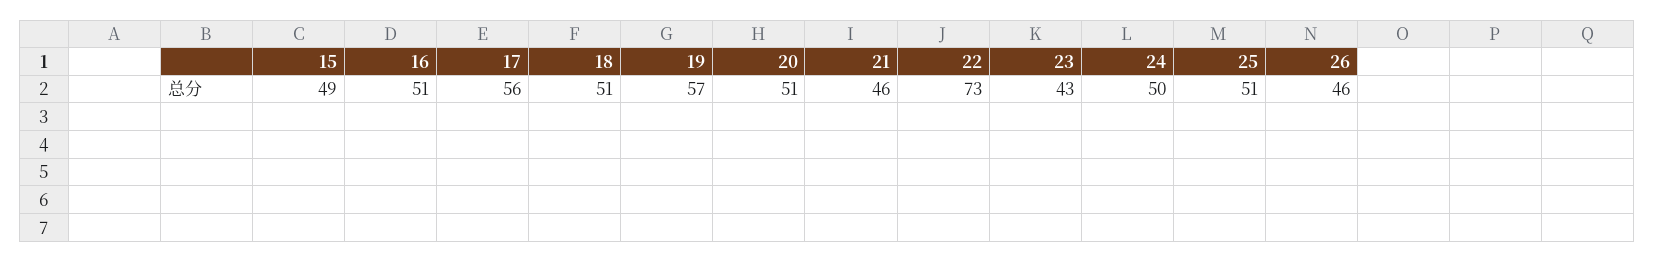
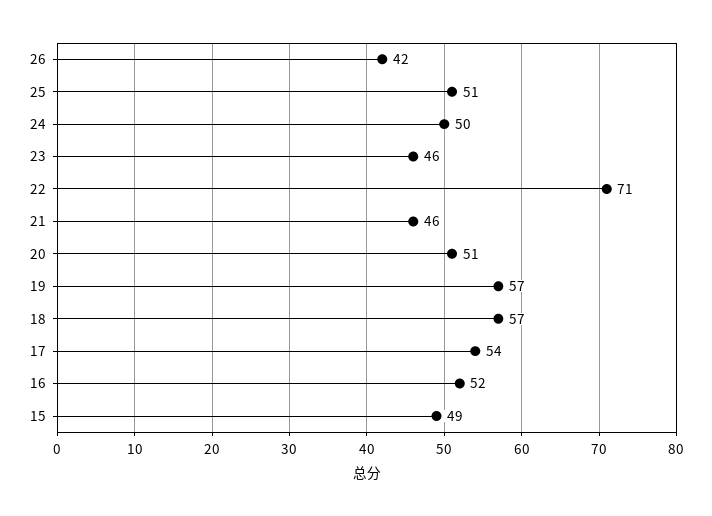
  {
    "15": 49,
-   "16": 51,
+   "16": 52,
-   "17": 56,
+   "17": 54,
-   "18": 51,
+   "18": 57,
    "19": 57,
    "20": 51,
    "21": 46,
-   "22": 73,
+   "22": 71,
-   "23": 43,
+   "23": 46,
    "24": 50,
    "25": 51,
-   "26": 46
+   "26": 42
  }

